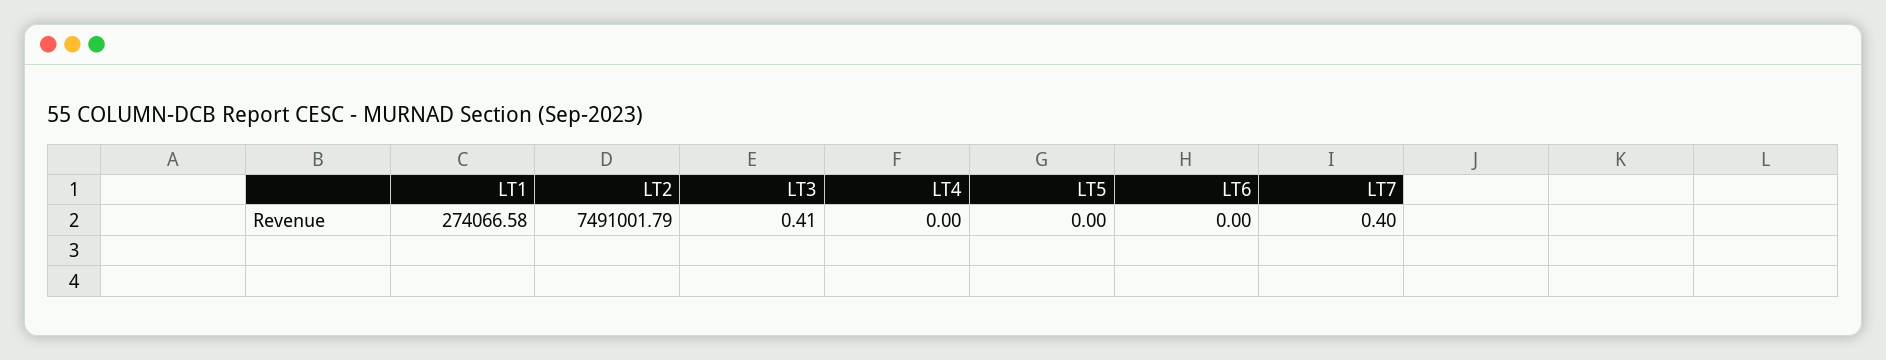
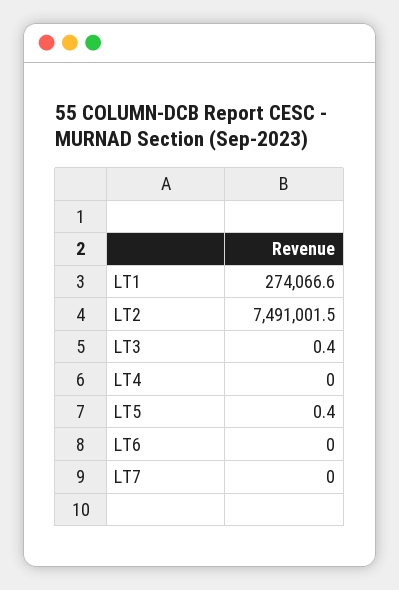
  {
    "LT1": 274066.58,
-   "LT2": 7491001.79,
+   "LT2": 7491001.5,
    "LT3": 0.41,
    "LT4": 0,
-   "LT5": 0,
+   "LT5": 0.4,
    "LT6": 0,
-   "LT7": 0.4
+   "LT7": 0
  }

